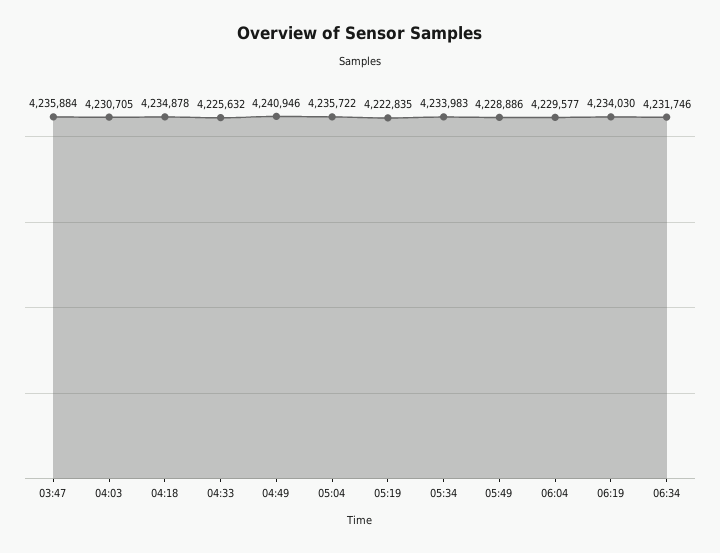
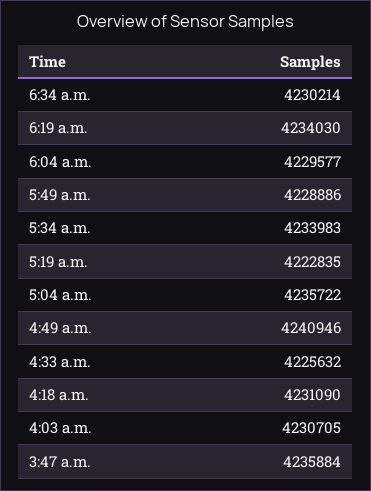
  {
    "03:47": 4235884,
    "04:03": 4230705,
-   "04:18": 4234878,
+   "04:18": 4231090,
    "04:33": 4225632,
    "04:49": 4240946,
    "05:04": 4235722,
    "05:19": 4222835,
    "05:34": 4233983,
    "05:49": 4228886,
    "06:04": 4229577,
    "06:19": 4234030,
-   "06:34": 4231746
+   "06:34": 4230214
  }

